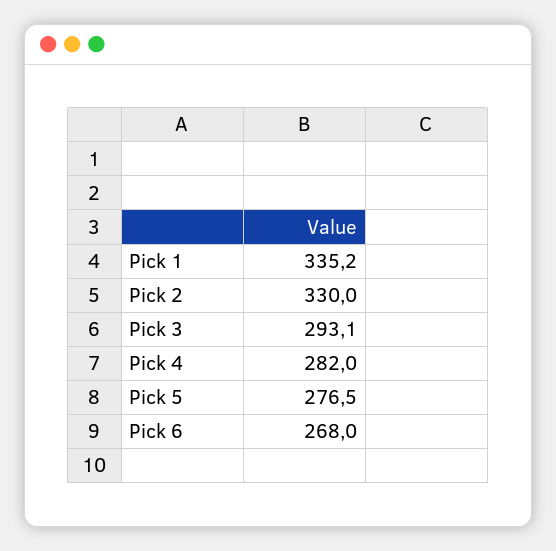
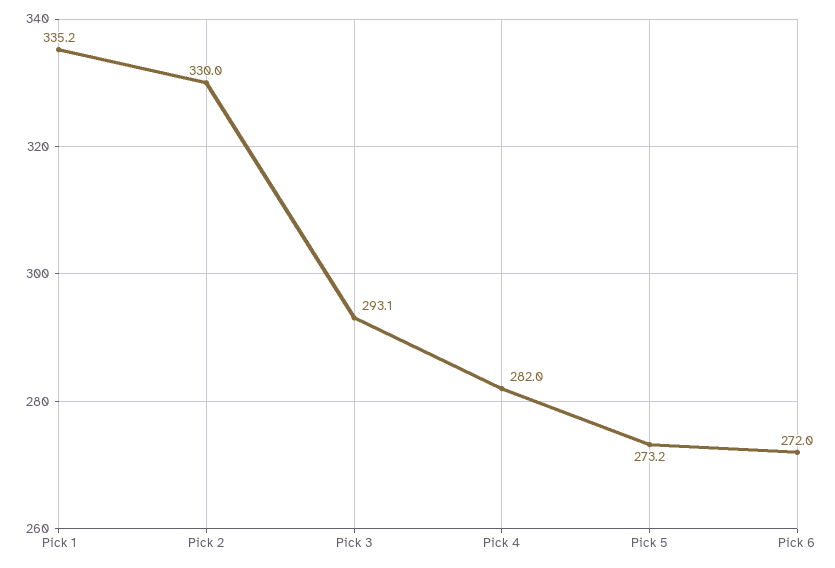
  {
    "Pick 1": 335.2,
    "Pick 2": 330,
    "Pick 3": 293.1,
    "Pick 4": 282,
-   "Pick 5": 276.5,
+   "Pick 5": 273.2,
-   "Pick 6": 268
+   "Pick 6": 272
  }

